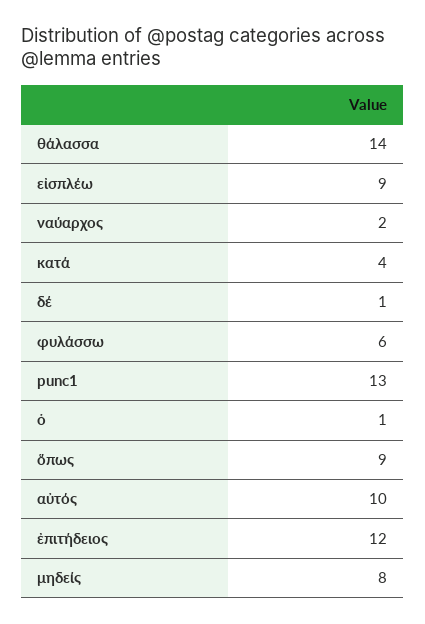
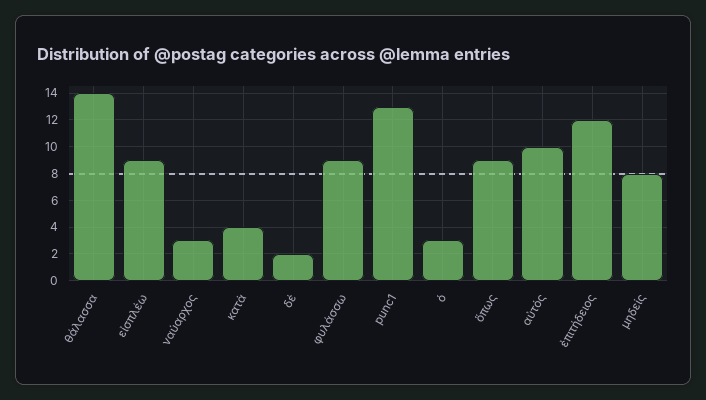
  {
    "θάλασσα": 14,
    "εἰσπλέω": 9,
-   "ναύαρχος": 2,
+   "ναύαρχος": 3,
    "κατά": 4,
-   "δέ": 1,
+   "δέ": 2,
-   "φυλάσσω": 6,
+   "φυλάσσω": 9,
    "punc1": 13,
-   "ὁ": 1,
+   "ὁ": 3,
    "ὅπως": 9,
    "αὐτός": 10,
    "ἐπιτήδειος": 12,
    "μηδείς": 8
  }

